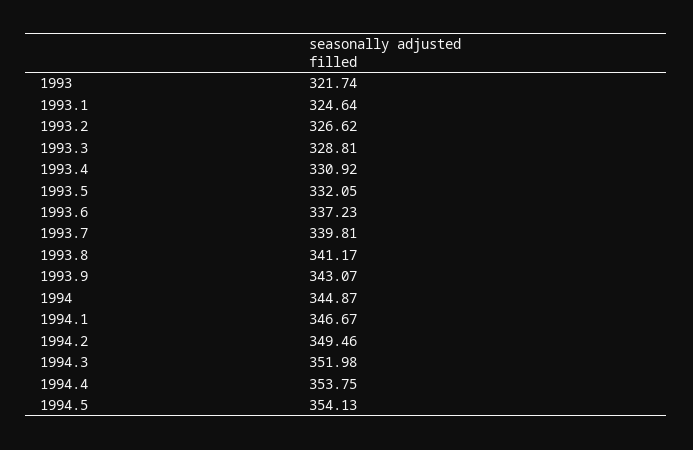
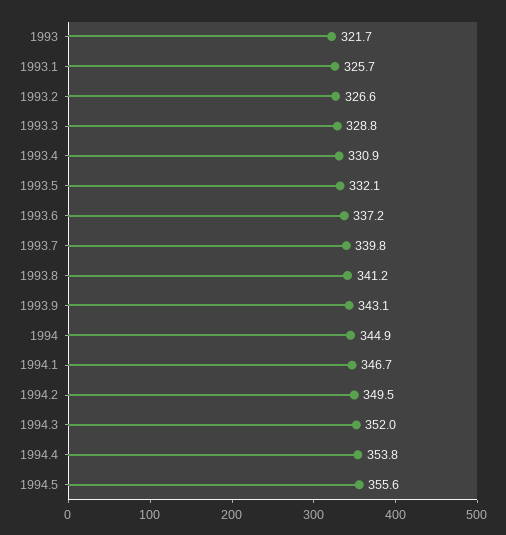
  {
    "1993": 321.74,
-   "1993.1": 324.64,
+   "1993.1": 325.7,
    "1993.2": 326.62,
    "1993.3": 328.81,
    "1993.4": 330.92,
    "1993.5": 332.05,
    "1993.6": 337.23,
    "1993.7": 339.81,
    "1993.8": 341.17,
    "1993.9": 343.07,
    "1994": 344.87,
    "1994.1": 346.67,
    "1994.2": 349.46,
    "1994.3": 351.98,
    "1994.4": 353.75,
-   "1994.5": 354.13
+   "1994.5": 355.6
  }

